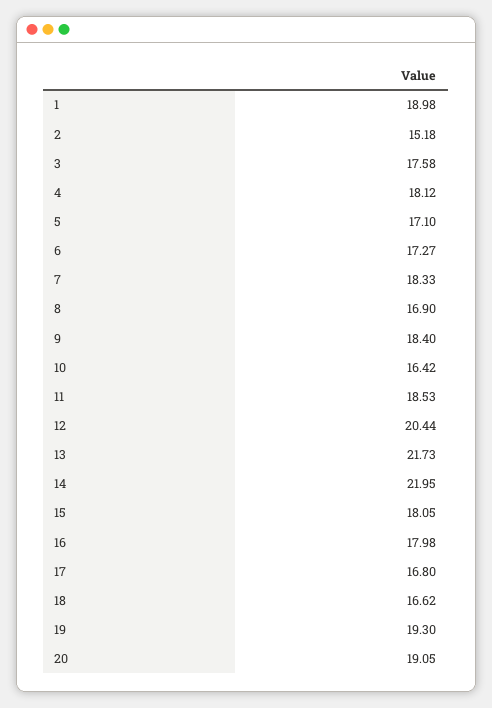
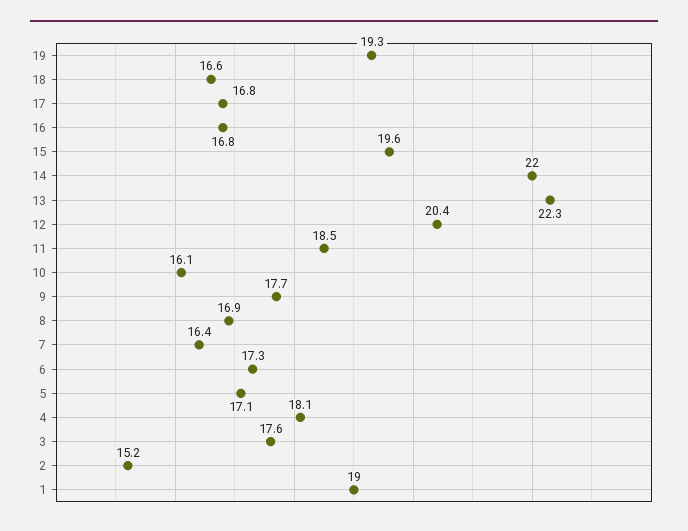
  {
    "1": 18.98,
    "2": 15.18,
    "3": 17.58,
    "4": 18.12,
    "5": 17.1,
    "6": 17.27,
-   "7": 18.33,
+   "7": 16.4,
    "8": 16.9,
-   "9": 18.4,
+   "9": 17.7,
-   "10": 16.42,
+   "10": 16.1,
    "11": 18.53,
    "12": 20.44,
-   "13": 21.73,
+   "13": 22.3,
    "14": 21.95,
-   "15": 18.05,
+   "15": 19.6,
-   "16": 17.98,
+   "16": 16.8,
    "17": 16.8,
    "18": 16.62,
-   "19": 19.3,
+   "19": 19.3
-   "20": 19.05
  }

